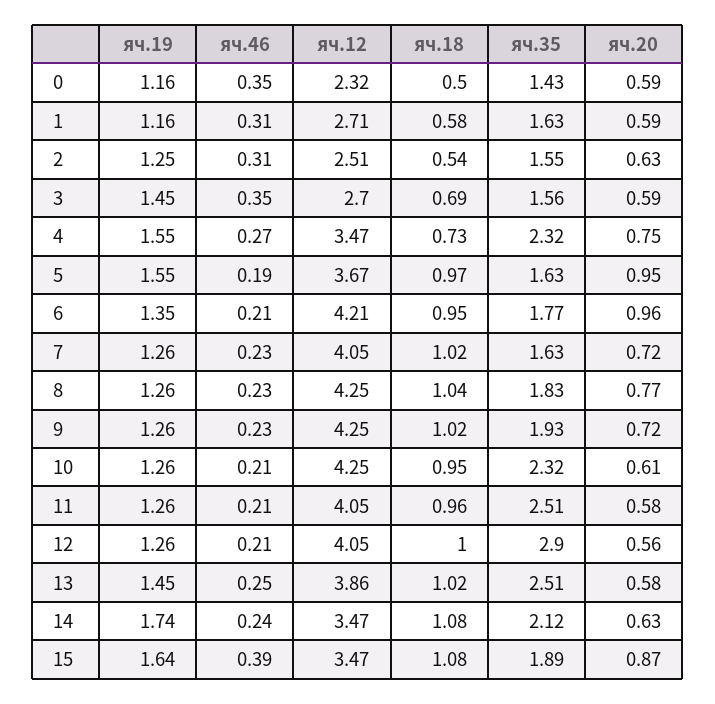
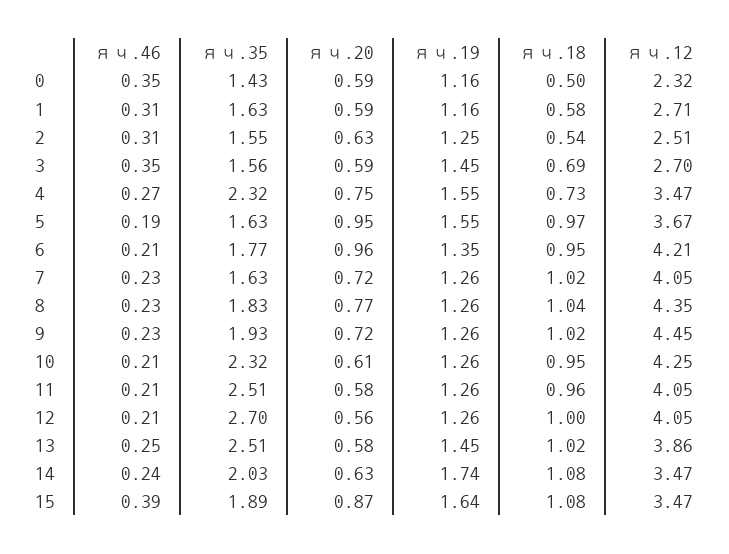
  {
    "яч.19": {
      "0": 1.16,
      "1": 1.16,
      "2": 1.25,
      "3": 1.45,
      "4": 1.55,
      "5": 1.55,
      "6": 1.35,
      "7": 1.26,
      "8": 1.26,
      "9": 1.26,
      "10": 1.26,
      "11": 1.26,
      "12": 1.26,
      "13": 1.45,
      "14": 1.74,
      "15": 1.64
    },
    "яч.46": {
      "0": 0.35,
      "1": 0.31,
      "2": 0.31,
      "3": 0.35,
      "4": 0.27,
      "5": 0.19,
      "6": 0.21,
      "7": 0.23,
      "8": 0.23,
      "9": 0.23,
      "10": 0.21,
      "11": 0.21,
      "12": 0.21,
      "13": 0.25,
      "14": 0.24,
      "15": 0.39
    },
    "яч.12": {
      "0": 2.32,
      "1": 2.71,
      "2": 2.51,
      "3": 2.7,
      "4": 3.47,
      "5": 3.67,
      "6": 4.21,
      "7": 4.05,
-     "8": 4.25,
+     "8": 4.35,
-     "9": 4.25,
+     "9": 4.45,
      "10": 4.25,
      "11": 4.05,
      "12": 4.05,
      "13": 3.86,
      "14": 3.47,
      "15": 3.47
    },
    "яч.18": {
      "0": 0.5,
      "1": 0.58,
      "2": 0.54,
      "3": 0.69,
      "4": 0.73,
      "5": 0.97,
      "6": 0.95,
      "7": 1.02,
      "8": 1.04,
      "9": 1.02,
      "10": 0.95,
      "11": 0.96,
      "12": 1,
      "13": 1.02,
      "14": 1.08,
      "15": 1.08
    },
    "яч.35": {
      "0": 1.43,
      "1": 1.63,
      "2": 1.55,
      "3": 1.56,
      "4": 2.32,
      "5": 1.63,
      "6": 1.77,
      "7": 1.63,
      "8": 1.83,
      "9": 1.93,
      "10": 2.32,
      "11": 2.51,
-     "12": 2.9,
+     "12": 2.7,
      "13": 2.51,
-     "14": 2.12,
+     "14": 2.03,
      "15": 1.89
    },
    "яч.20": {
      "0": 0.59,
      "1": 0.59,
      "2": 0.63,
      "3": 0.59,
      "4": 0.75,
      "5": 0.95,
      "6": 0.96,
      "7": 0.72,
      "8": 0.77,
      "9": 0.72,
      "10": 0.61,
      "11": 0.58,
      "12": 0.56,
      "13": 0.58,
      "14": 0.63,
      "15": 0.87
    }
  }

